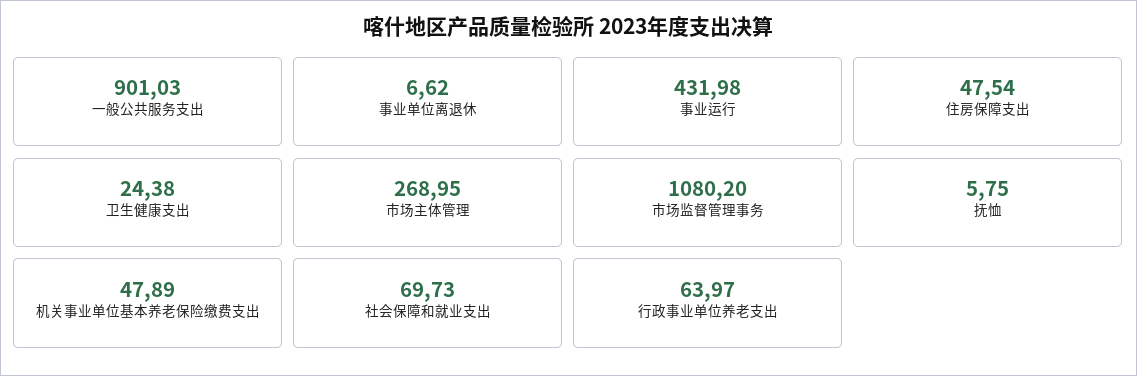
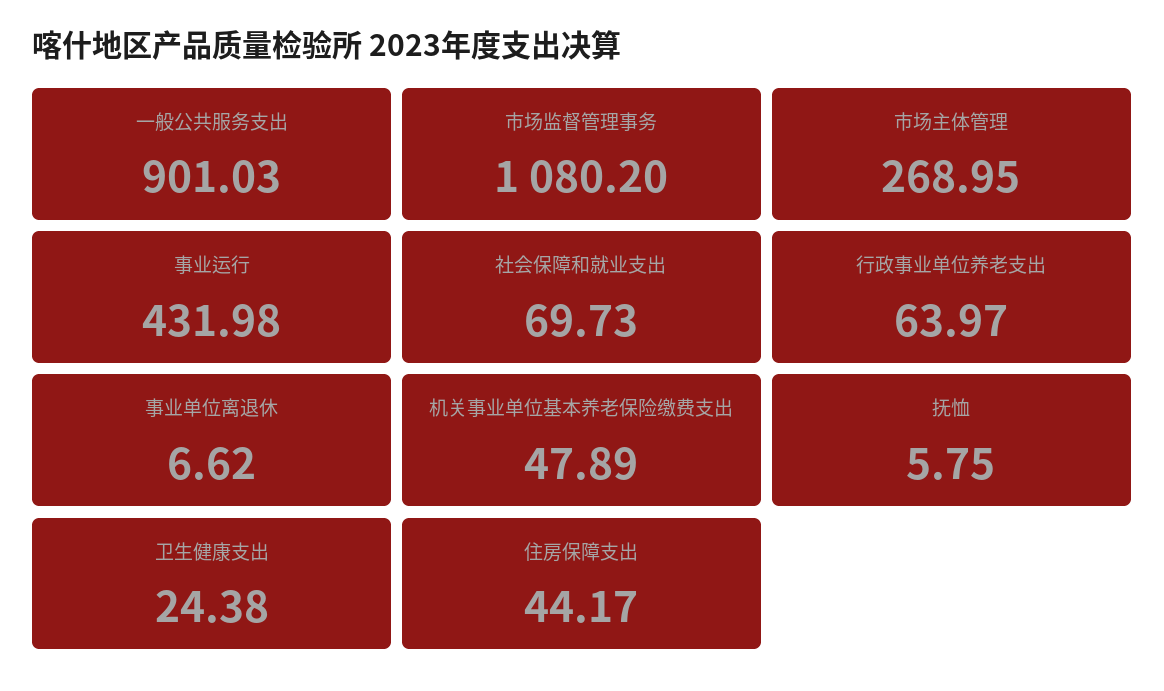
  {
    "一般公共服务支出": 901.03,
    "事业单位离退休": 6.62,
    "事业运行": 431.98,
-   "住房保障支出": 47.54,
+   "住房保障支出": 44.17,
    "卫生健康支出": 24.38,
    "市场主体管理": 268.95,
    "市场监督管理事务": 1080.2,
    "抚恤": 5.75,
    "机关事业单位基本养老保险缴费支出": 47.89,
    "社会保障和就业支出": 69.73,
    "行政事业单位养老支出": 63.97
  }

